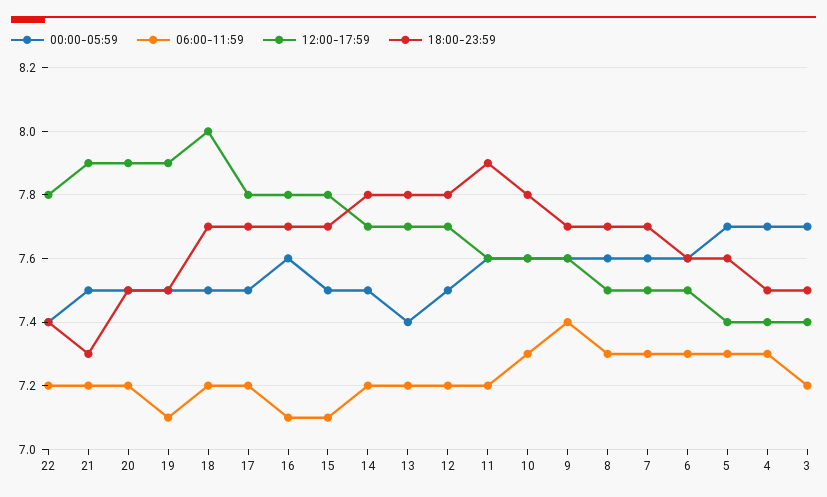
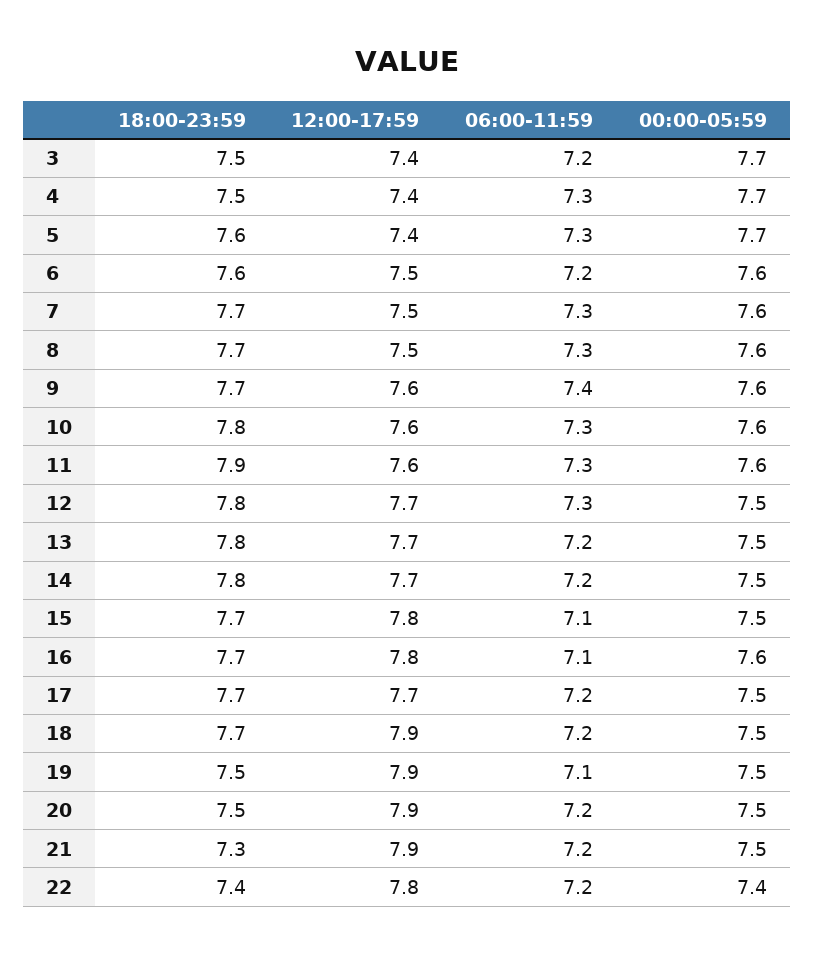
  {
    "00:00-05:59": {
      "22": 7.4,
      "21": 7.5,
      "20": 7.5,
      "19": 7.5,
      "18": 7.5,
      "17": 7.5,
      "16": 7.6,
      "15": 7.5,
      "14": 7.5,
-     "13": 7.4,
+     "13": 7.5,
      "12": 7.5,
      "11": 7.6,
      "10": 7.6,
      "9": 7.6,
      "8": 7.6,
      "7": 7.6,
      "6": 7.6,
      "5": 7.7,
      "4": 7.7,
      "3": 7.7
    },
    "06:00-11:59": {
      "22": 7.2,
      "21": 7.2,
      "20": 7.2,
      "19": 7.1,
      "18": 7.2,
      "17": 7.2,
      "16": 7.1,
      "15": 7.1,
      "14": 7.2,
      "13": 7.2,
-     "12": 7.2,
+     "12": 7.3,
-     "11": 7.2,
+     "11": 7.3,
      "10": 7.3,
      "9": 7.4,
      "8": 7.3,
      "7": 7.3,
-     "6": 7.3,
+     "6": 7.2,
      "5": 7.3,
      "4": 7.3,
      "3": 7.2
    },
    "12:00-17:59": {
      "22": 7.8,
      "21": 7.9,
      "20": 7.9,
      "19": 7.9,
-     "18": 8,
+     "18": 7.9,
-     "17": 7.8,
+     "17": 7.7,
      "16": 7.8,
      "15": 7.8,
      "14": 7.7,
      "13": 7.7,
      "12": 7.7,
      "11": 7.6,
      "10": 7.6,
      "9": 7.6,
      "8": 7.5,
      "7": 7.5,
      "6": 7.5,
      "5": 7.4,
      "4": 7.4,
      "3": 7.4
    },
    "18:00-23:59": {
      "22": 7.4,
      "21": 7.3,
      "20": 7.5,
      "19": 7.5,
      "18": 7.7,
      "17": 7.7,
      "16": 7.7,
      "15": 7.7,
      "14": 7.8,
      "13": 7.8,
      "12": 7.8,
      "11": 7.9,
      "10": 7.8,
      "9": 7.7,
      "8": 7.7,
      "7": 7.7,
      "6": 7.6,
      "5": 7.6,
      "4": 7.5,
      "3": 7.5
    }
  }

